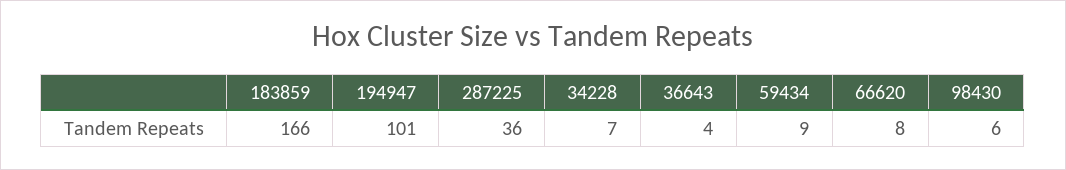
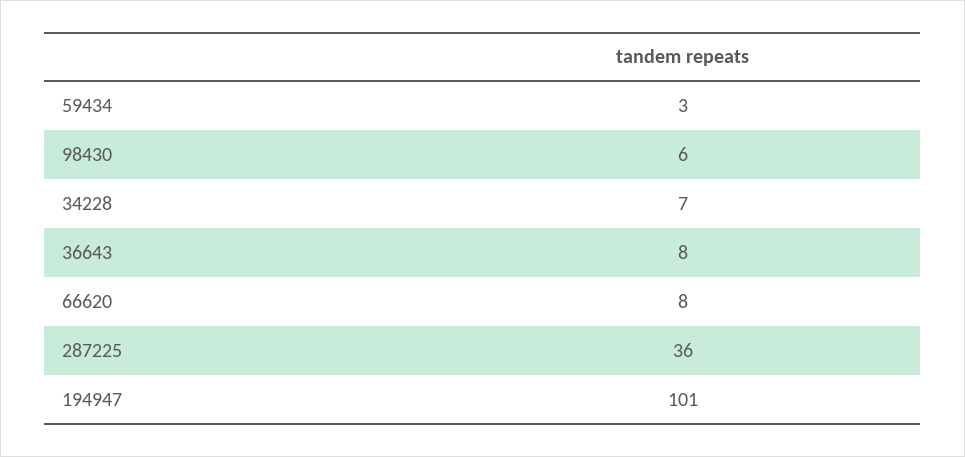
  {
-   "183859": 166,
    "194947": 101,
    "287225": 36,
    "34228": 7,
-   "36643": 4,
+   "36643": 8,
-   "59434": 9,
+   "59434": 3,
    "66620": 8,
    "98430": 6
  }

